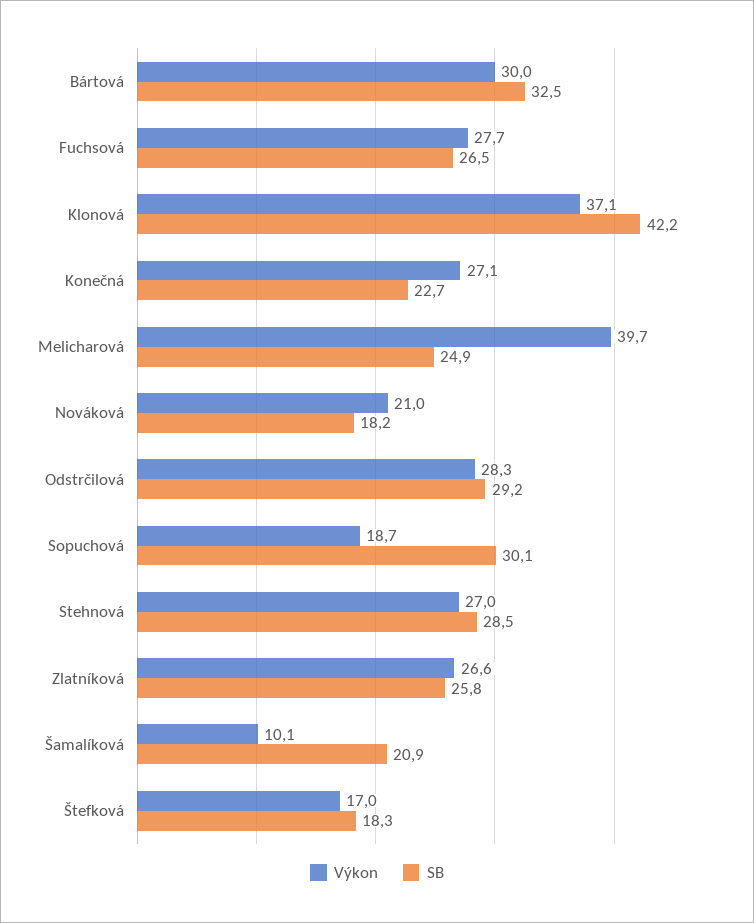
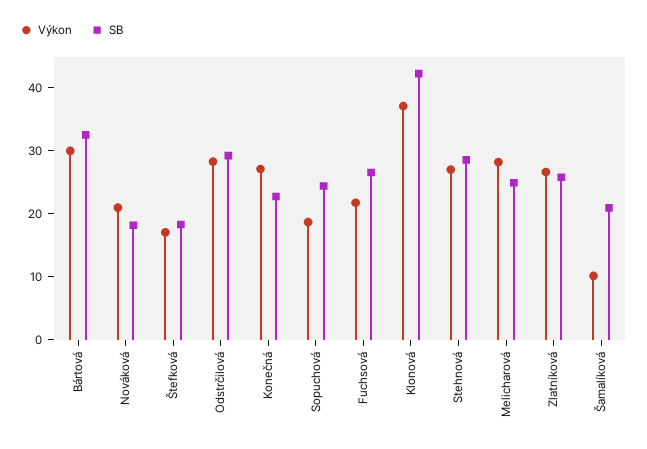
  {
    "Výkon": {
      "Bártová": 30,
-     "Fuchsová": 27.7,
+     "Fuchsová": 22,
      "Klonová": 37.1,
      "Konečná": 27.1,
-     "Melicharová": 39.7,
+     "Melicharová": 28,
      "Nováková": 21,
      "Odstrčilová": 28.3,
      "Sopuchová": 18.7,
      "Stehnová": 27,
      "Zlatníková": 26.6,
      "Šamalíková": 10.1,
      "Štefková": 17
    },
    "SB": {
      "Bártová": 32.5,
      "Fuchsová": 26.5,
      "Klonová": 42.2,
      "Konečná": 22.7,
      "Melicharová": 24.9,
      "Nováková": 18.2,
      "Odstrčilová": 29.2,
-     "Sopuchová": 30.1,
+     "Sopuchová": 24,
      "Stehnová": 28.5,
      "Zlatníková": 25.8,
      "Šamalíková": 20.9,
      "Štefková": 18.3
    }
  }

